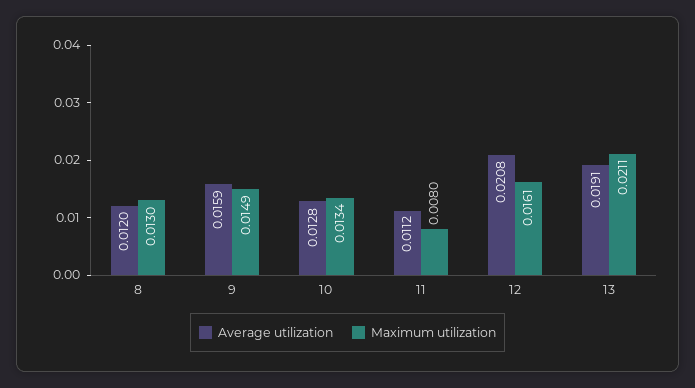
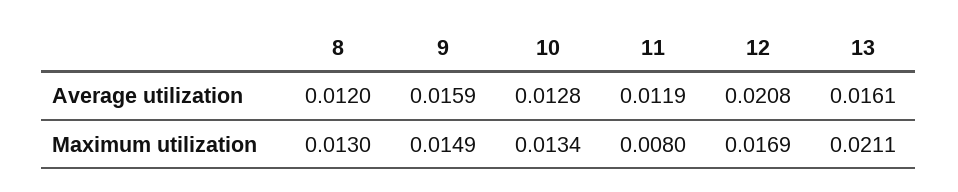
  {
    "Average utilization": {
      "8": 0.012,
      "9": 0.0159,
      "10": 0.0128,
-     "11": 0.0112,
+     "11": 0.0119,
      "12": 0.0208,
-     "13": 0.0191
+     "13": 0.0161
    },
    "Maximum utilization": {
      "8": 0.013,
      "9": 0.0149,
      "10": 0.0134,
      "11": 0.008,
-     "12": 0.0161,
+     "12": 0.0169,
      "13": 0.0211
    }
  }

